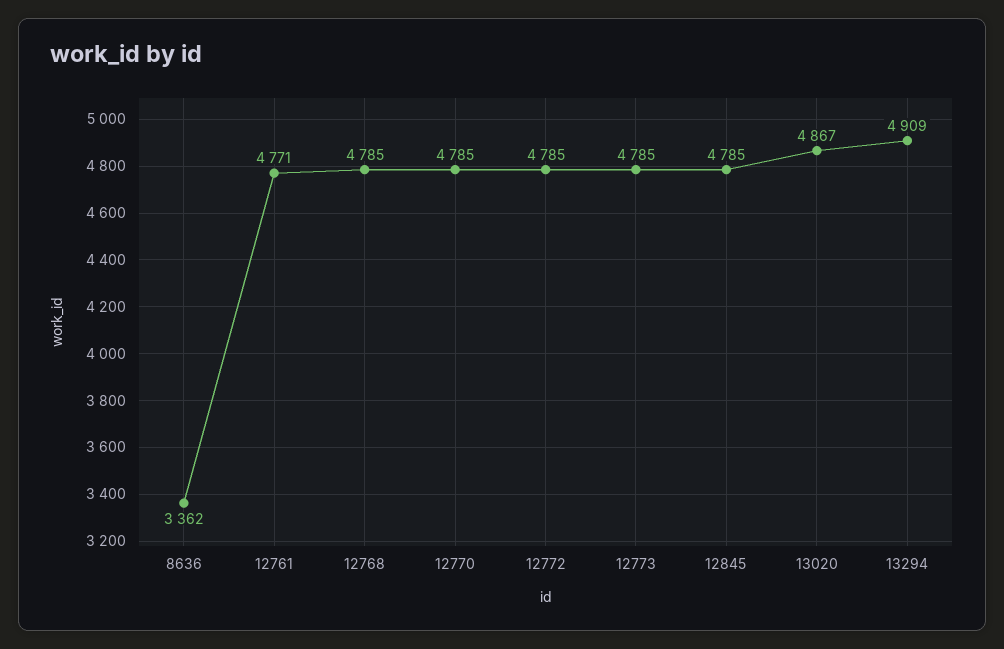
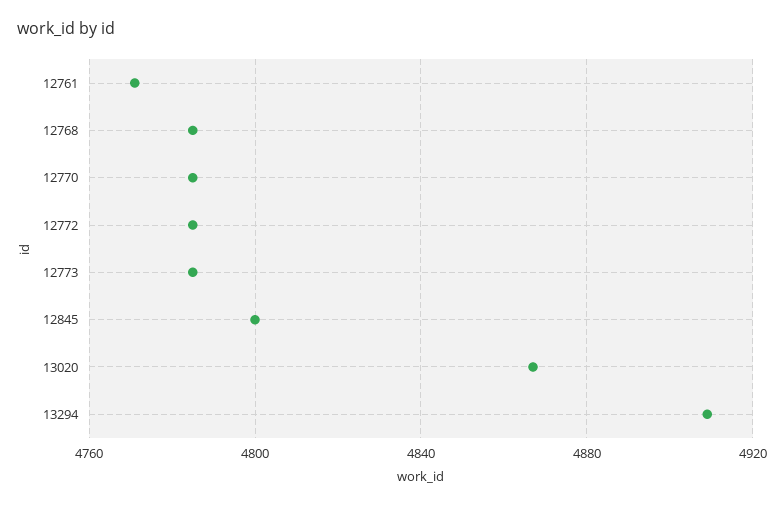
  {
-   "8636": 3362,
    "12761": 4771,
    "12768": 4785,
    "12770": 4785,
    "12772": 4785,
    "12773": 4785,
-   "12845": 4785,
+   "12845": 4800,
    "13020": 4867,
    "13294": 4909
  }

